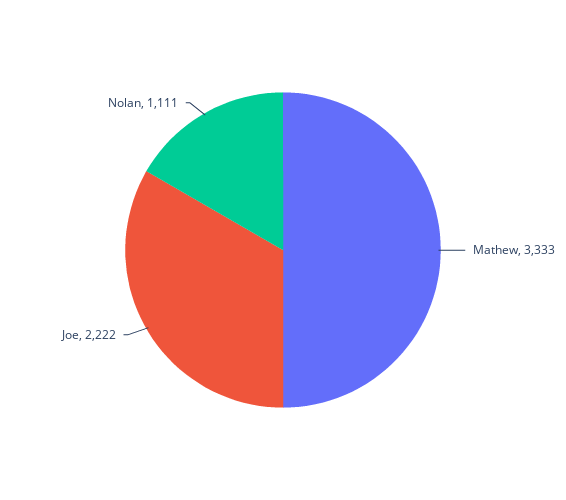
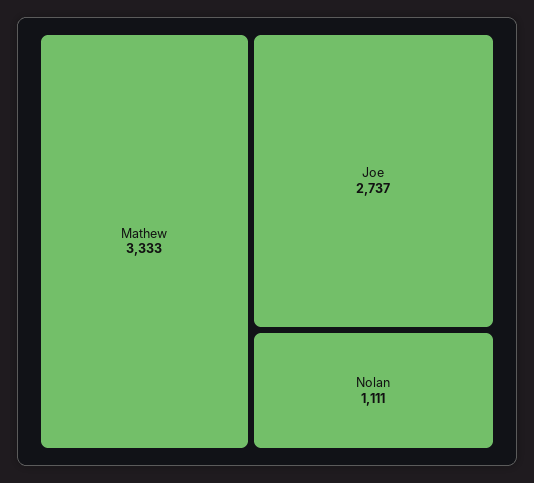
  {
    "Mathew": 3333,
-   "Joe": 2222,
+   "Joe": 2737,
    "Nolan": 1111
  }

